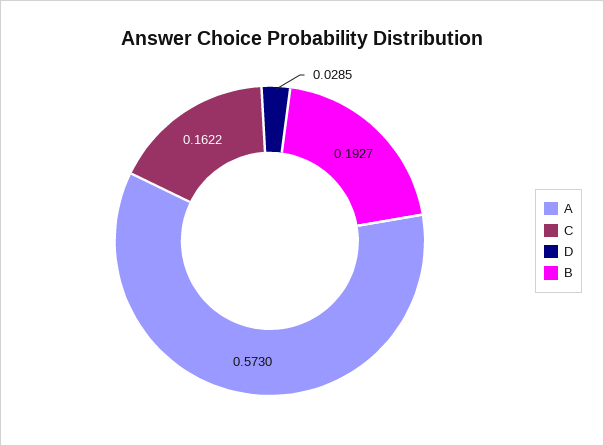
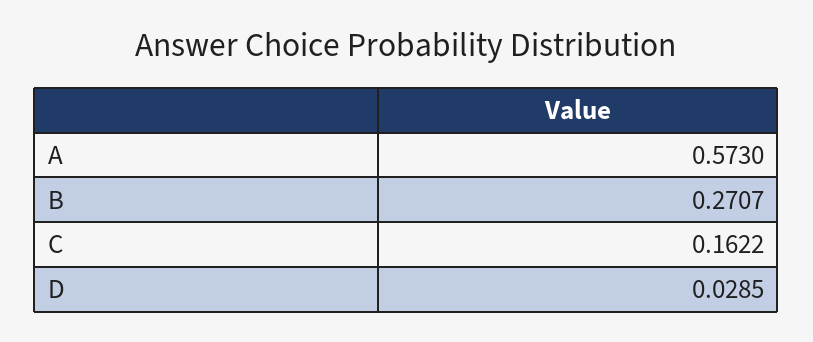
  {
    "A": 0.573,
    "C": 0.1622,
    "D": 0.0285,
-   "B": 0.1927
+   "B": 0.2707
  }

